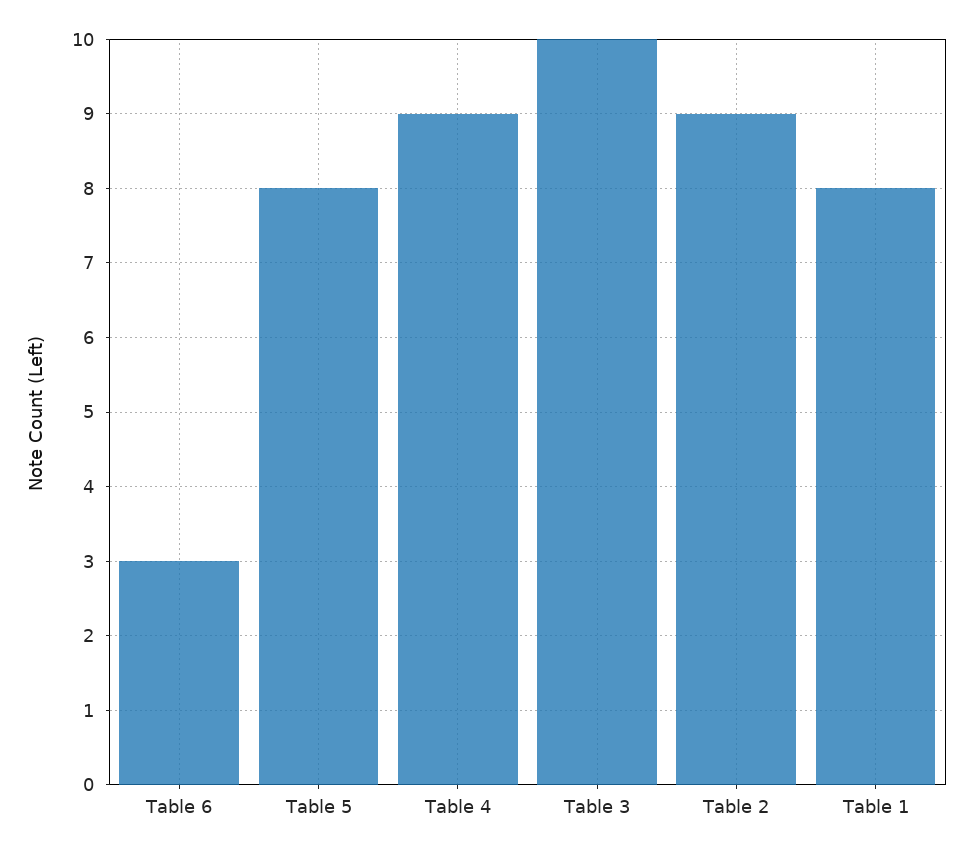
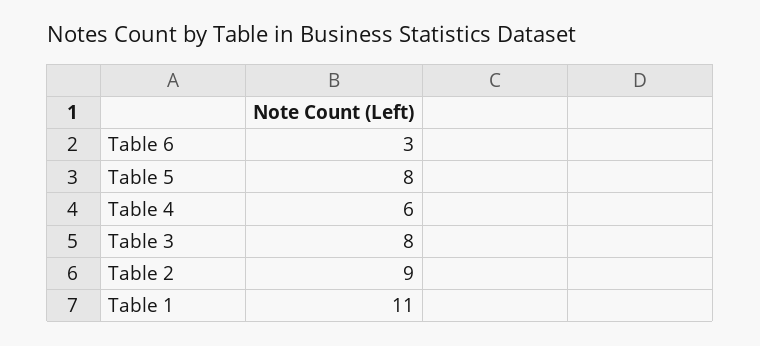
  {
    "Table 6": 3,
    "Table 5": 8,
-   "Table 4": 9,
+   "Table 4": 6,
-   "Table 3": 10,
+   "Table 3": 8,
    "Table 2": 9,
-   "Table 1": 8
+   "Table 1": 11
  }

